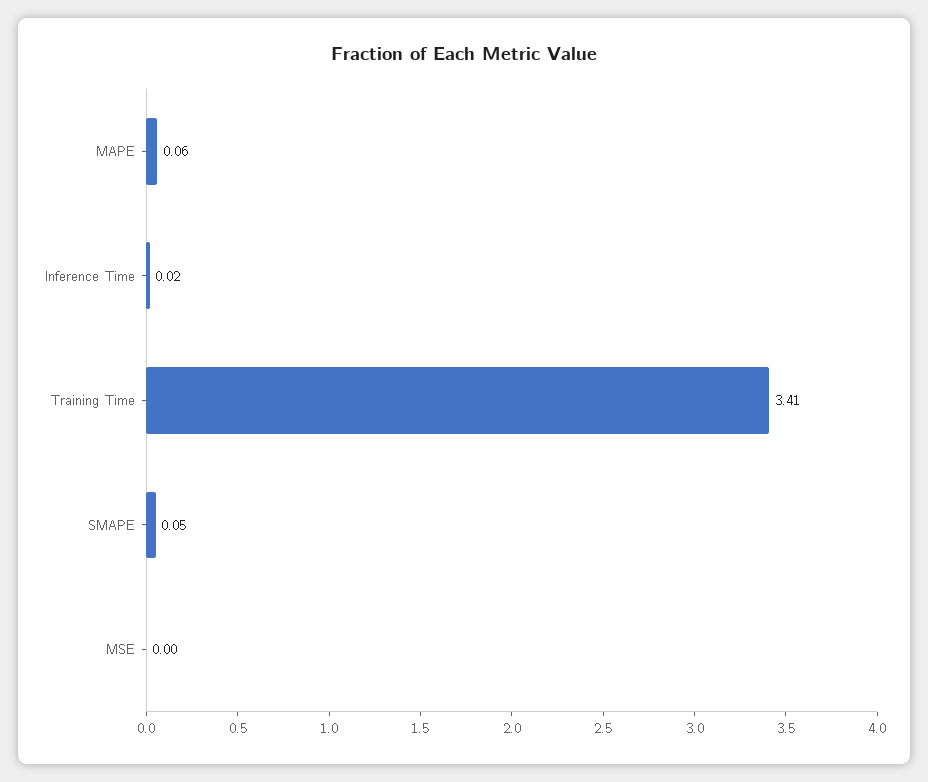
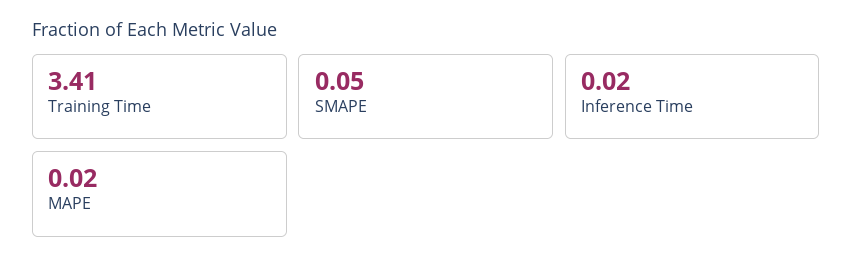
  {
-   "MAPE": 0.06,
+   "MAPE": 0.02,
    "Inference Time": 0.02,
    "Training Time": 3.41,
-   "SMAPE": 0.05,
+   "SMAPE": 0.05
-   "MSE": 0
  }

